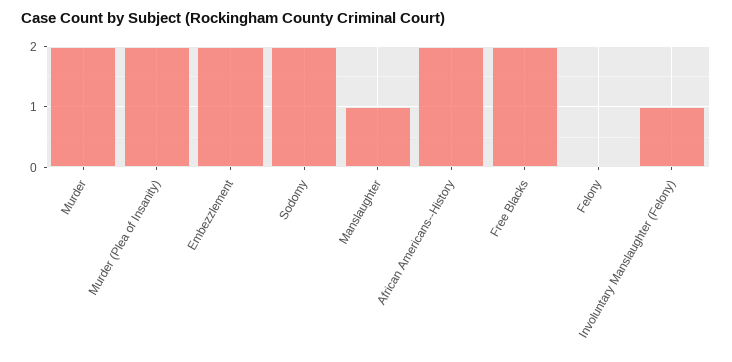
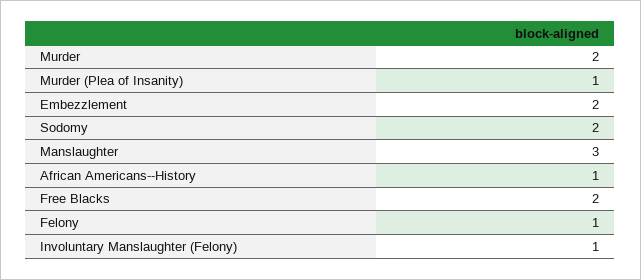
  {
    "Murder": 2,
-   "Murder (Plea of Insanity)": 2,
+   "Murder (Plea of Insanity)": 1,
    "Embezzlement": 2,
    "Sodomy": 2,
-   "Manslaughter": 1,
+   "Manslaughter": 3,
-   "African Americans--History": 2,
+   "African Americans--History": 1,
    "Free Blacks": 2,
-   "Felony": 0,
+   "Felony": 1,
    "Involuntary Manslaughter (Felony)": 1
  }

